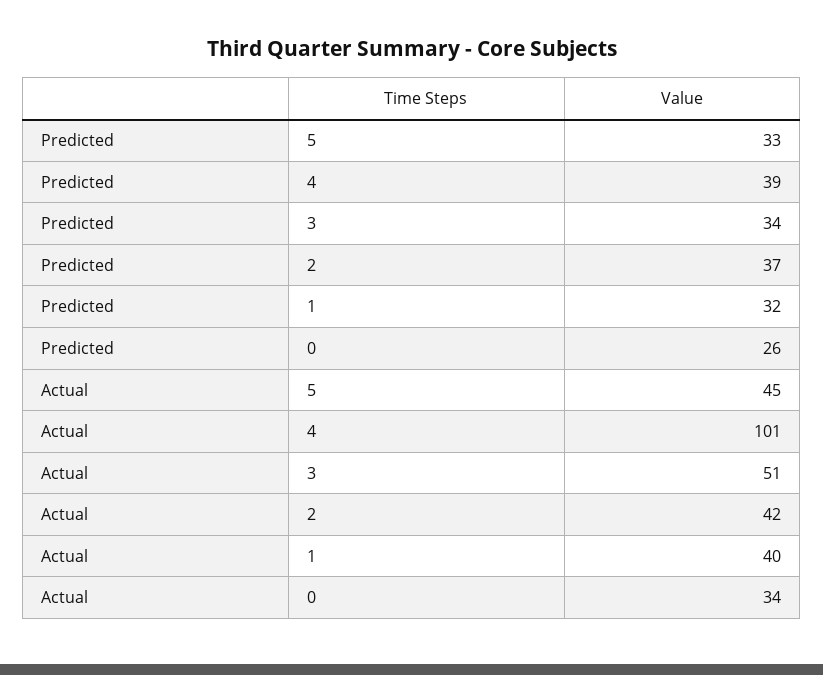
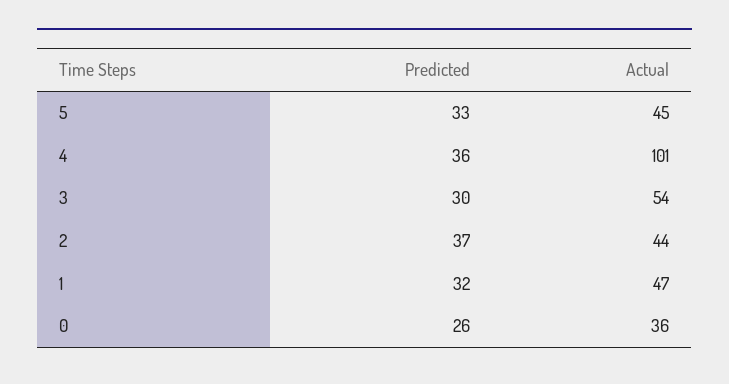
  {
    "Predicted": {
      "5": 33,
-     "4": 39,
+     "4": 36,
-     "3": 34,
+     "3": 30,
      "2": 37,
      "1": 32,
      "0": 26
    },
    "Actual": {
      "5": 45,
      "4": 101,
-     "3": 51,
+     "3": 54,
-     "2": 42,
+     "2": 44,
-     "1": 40,
+     "1": 47,
-     "0": 34
+     "0": 36
    }
  }

